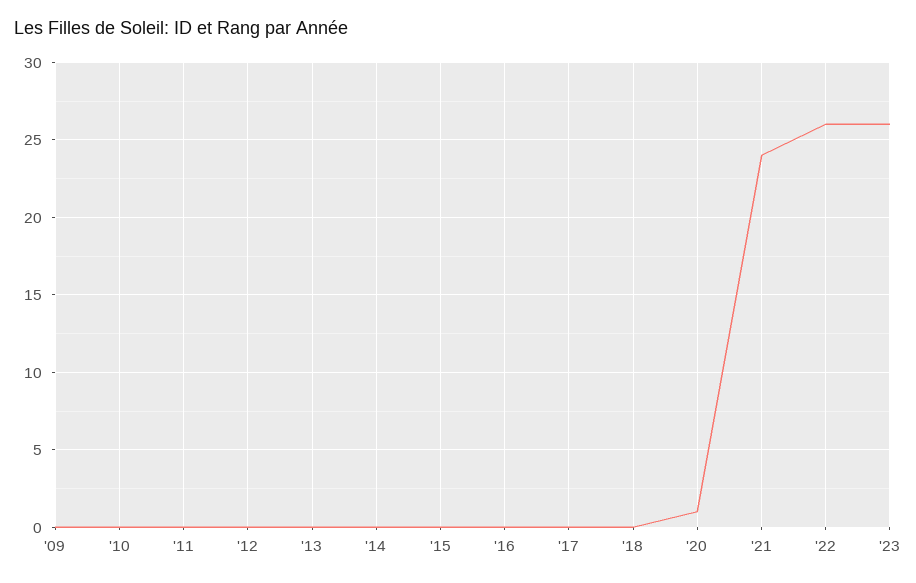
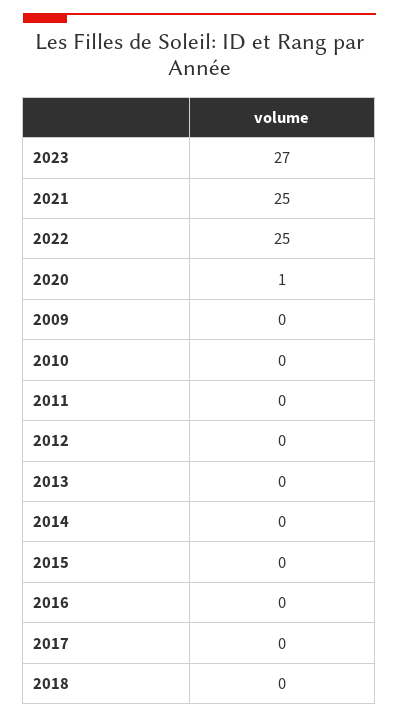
  {
    "'09": 0,
    "'10": 0,
    "'11": 0,
    "'12": 0,
    "'13": 0,
    "'14": 0,
    "'15": 0,
    "'16": 0,
    "'17": 0,
    "'18": 0,
    "'20": 1,
-   "'21": 24,
+   "'21": 25,
-   "'22": 26,
+   "'22": 25,
-   "'23": 26
+   "'23": 27
  }

